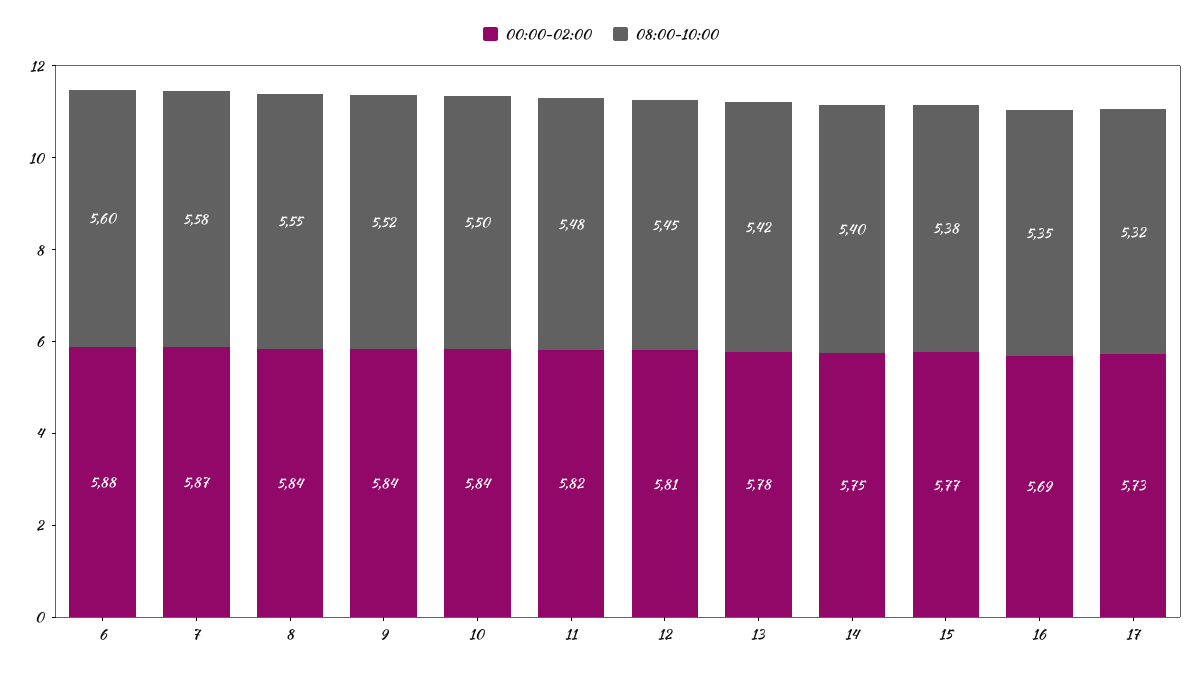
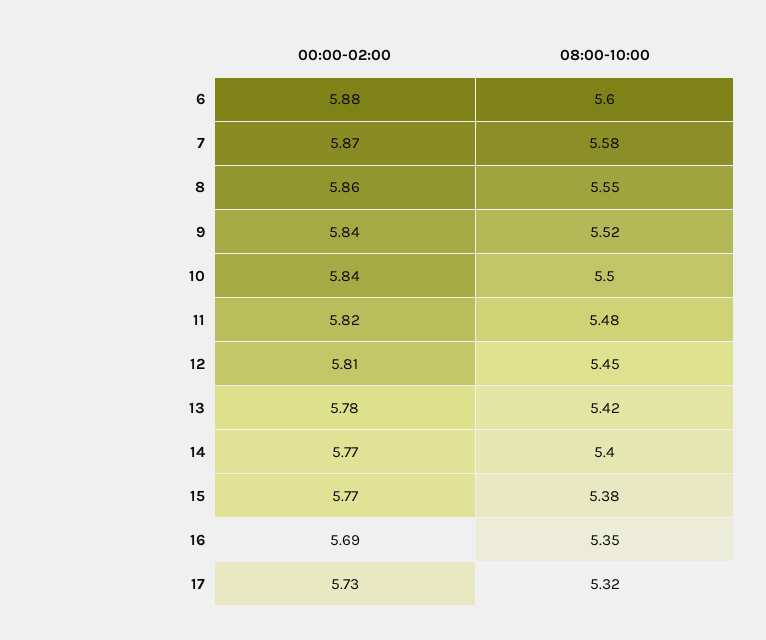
  {
    "00:00-02:00": {
      "6": 5.88,
      "7": 5.87,
-     "8": 5.84,
+     "8": 5.86,
      "9": 5.84,
      "10": 5.84,
      "11": 5.82,
      "12": 5.81,
      "13": 5.78,
-     "14": 5.75,
+     "14": 5.77,
      "15": 5.77,
      "16": 5.69,
      "17": 5.73
    },
    "08:00-10:00": {
      "6": 5.6,
      "7": 5.58,
      "8": 5.55,
      "9": 5.52,
      "10": 5.5,
      "11": 5.48,
      "12": 5.45,
      "13": 5.42,
      "14": 5.4,
      "15": 5.38,
      "16": 5.35,
      "17": 5.32
    }
  }

